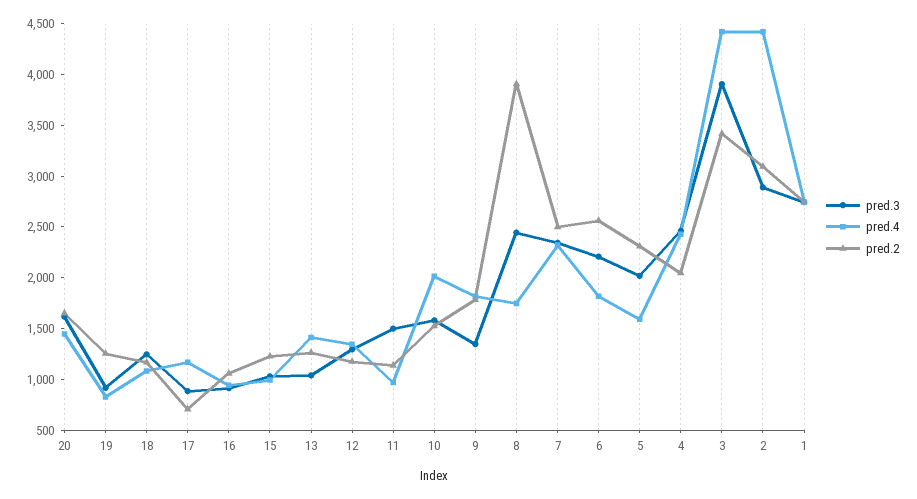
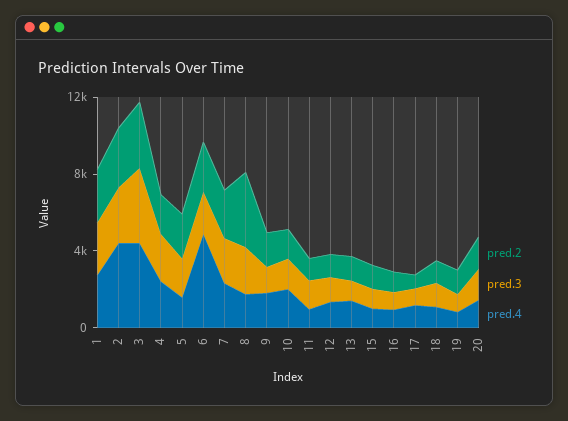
  {
    "pred.3": {
      "20": 1600,
      "19": 900,
      "18": 1200,
      "17": 900,
      "16": 900,
      "15": 1000,
      "13": 1000,
      "12": 1300,
      "11": 1500,
      "10": 1600,
      "9": 1300,
      "8": 2400,
      "7": 2300,
      "6": 2200,
      "5": 2000,
      "4": 2500,
      "3": 3900,
      "2": 2900,
      "1": 2700
    },
    "pred.4": {
      "20": 1400,
      "19": 800,
      "18": 1100,
      "17": 1200,
      "16": 900,
      "15": 1000,
      "13": 1400,
      "12": 1300,
      "11": 1000,
      "10": 2000,
      "9": 1800,
      "8": 1700,
      "7": 2300,
-     "6": 1800,
+     "6": 5000,
      "5": 1600,
      "4": 2400,
      "3": 4400,
      "2": 4400,
      "1": 2700
    },
    "pred.2": {
      "20": 1700,
      "19": 1300,
      "18": 1200,
      "17": 700,
      "16": 1100,
      "15": 1200,
      "13": 1300,
      "12": 1200,
      "11": 1100,
      "10": 1500,
      "9": 1800,
      "8": 3900,
      "7": 2500,
      "6": 2600,
      "5": 2300,
      "4": 2000,
      "3": 3400,
      "2": 3100,
      "1": 2700
    }
  }

